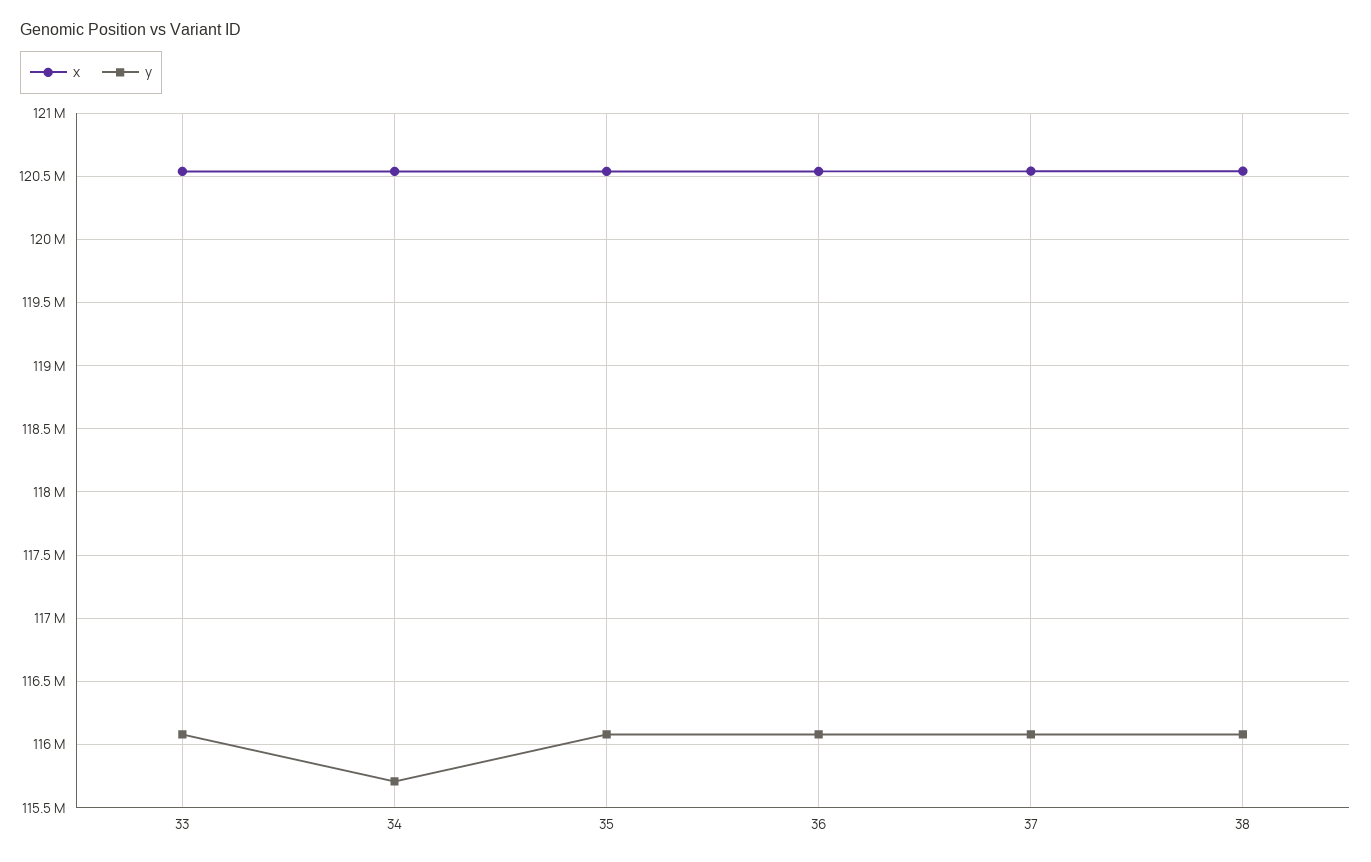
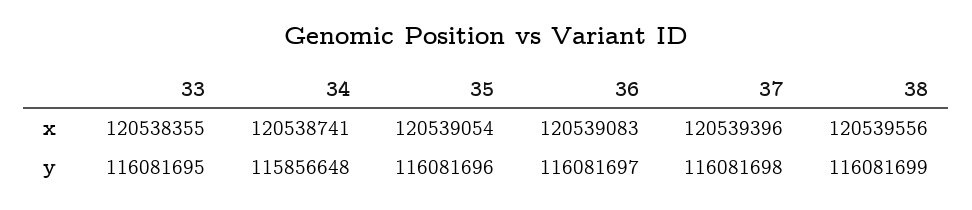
  {
    "x": {
      "33": 120538355,
      "34": 120538741,
      "35": 120539054,
      "36": 120539083,
      "37": 120539396,
      "38": 120539556
    },
    "y": {
      "33": 116081695,
-     "34": 115700000,
+     "34": 115856648,
      "35": 116081696,
      "36": 116081697,
      "37": 116081698,
      "38": 116081699
    }
  }

